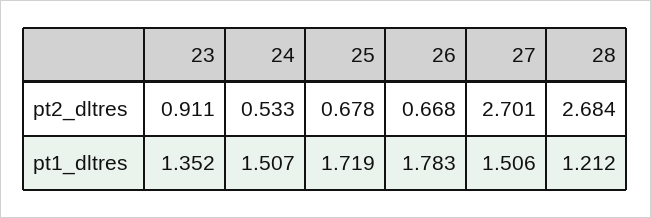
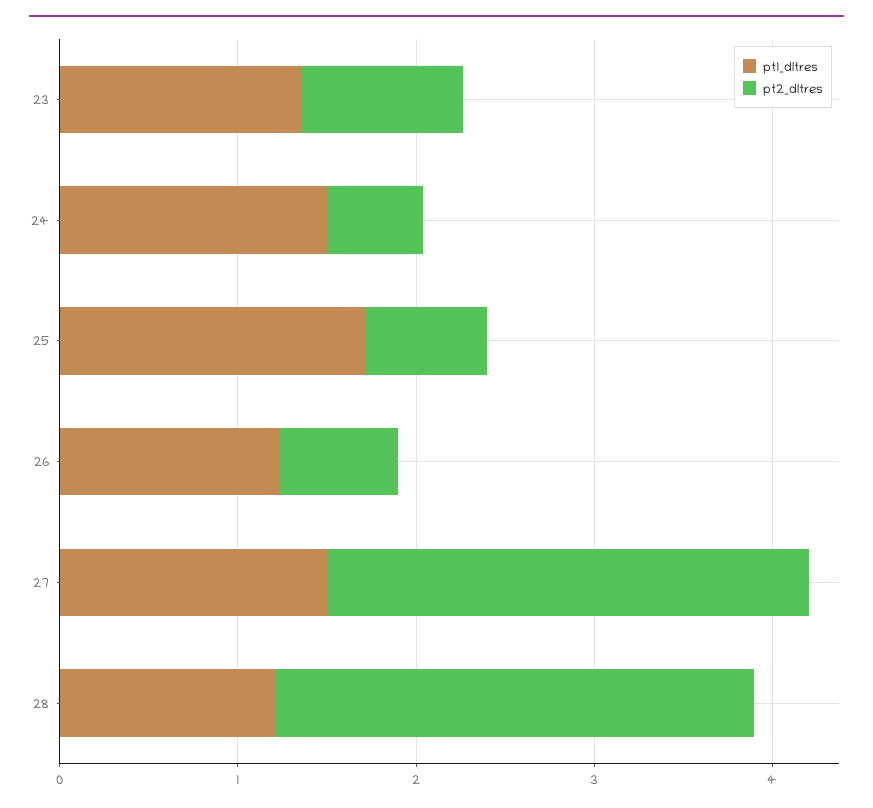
  {
    "pt2_dltres": {
      "23": 0.911,
      "24": 0.533,
      "25": 0.678,
      "26": 0.668,
      "27": 2.701,
      "28": 2.684
    },
    "pt1_dltres": {
      "23": 1.352,
      "24": 1.507,
      "25": 1.719,
-     "26": 1.783,
+     "26": 1.2,
      "27": 1.506,
      "28": 1.212
    }
  }

